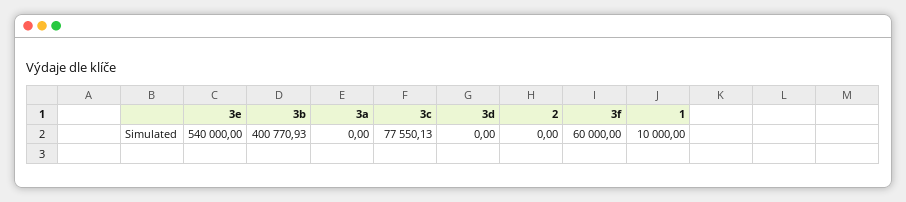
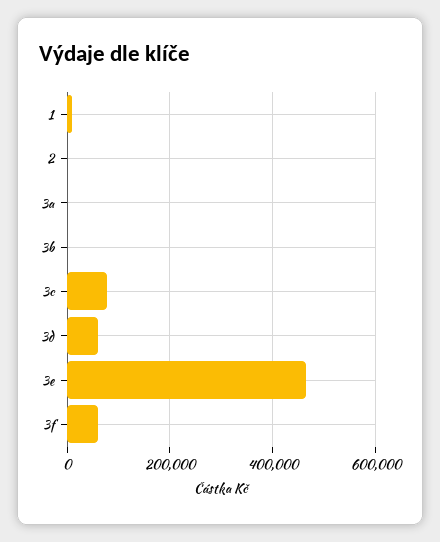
  {
-   "3e": 540000,
+   "3e": 460000,
-   "3b": 400770.93,
+   "3b": 0,
    "3a": 0,
    "3c": 77550.13,
-   "3d": 0,
+   "3d": 60000,
    "2": 0,
    "3f": 60000,
    "1": 10000
  }

